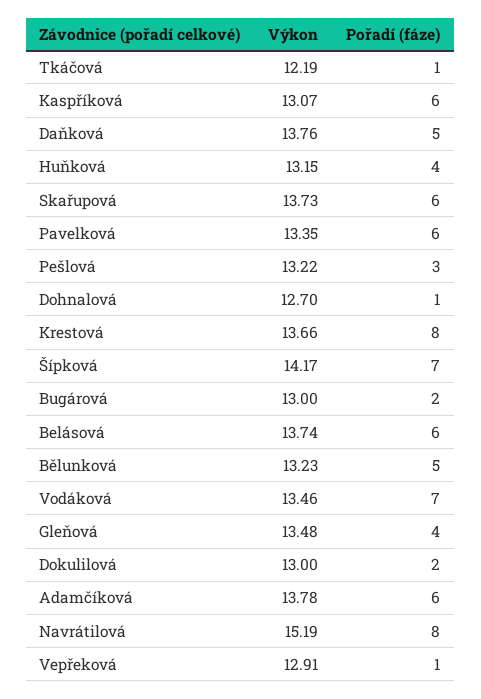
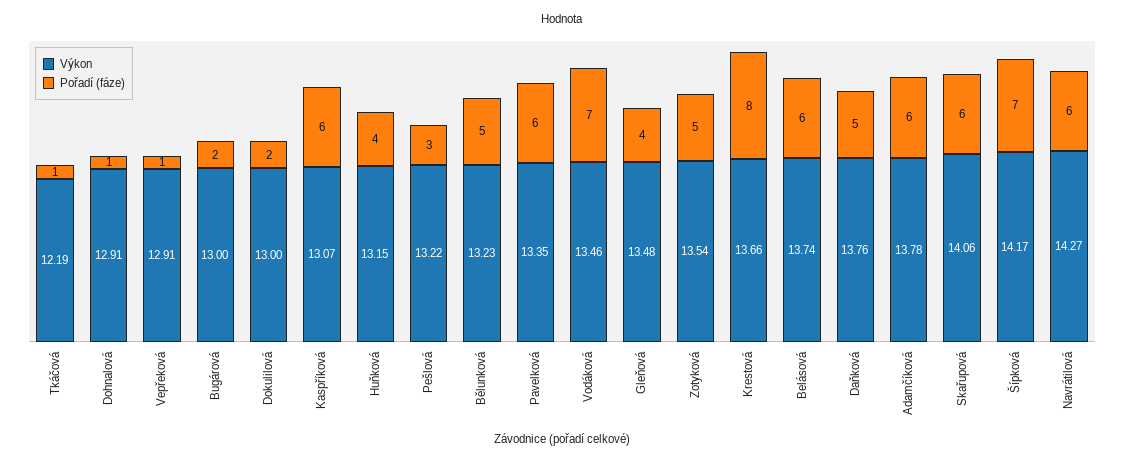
  {
    "Výkon": {
      "Tkáčová": 12.19,
      "Kaspříková": 13.07,
      "Daňková": 13.76,
      "Huňková": 13.15,
-     "Skařupová": 13.73,
+     "Skařupová": 14.06,
      "Pavelková": 13.35,
      "Pešlová": 13.22,
-     "Dohnalová": 12.7,
+     "Dohnalová": 12.91,
      "Krestová": 13.66,
      "Šípková": 14.17,
      "Bugárová": 13,
      "Belásová": 13.74,
      "Bělunková": 13.23,
      "Vodáková": 13.46,
      "Gleňová": 13.48,
      "Dokulilová": 13,
      "Adamčíková": 13.78,
-     "Navrátilová": 15.19,
+     "Navrátilová": 14.27,
-     "Vepřeková": 12.91
+     "Vepřeková": 12.91,
+     "Zotyková": 13.54
    },
    "Pořadí (fáze)": {
      "Tkáčová": 1,
      "Kaspříková": 6,
      "Daňková": 5,
      "Huňková": 4,
      "Skařupová": 6,
      "Pavelková": 6,
      "Pešlová": 3,
      "Dohnalová": 1,
      "Krestová": 8,
      "Šípková": 7,
      "Bugárová": 2,
      "Belásová": 6,
      "Bělunková": 5,
      "Vodáková": 7,
      "Gleňová": 4,
      "Dokulilová": 2,
      "Adamčíková": 6,
-     "Navrátilová": 8,
+     "Navrátilová": 6,
-     "Vepřeková": 1
+     "Vepřeková": 1,
+     "Zotyková": 5
    }
  }

